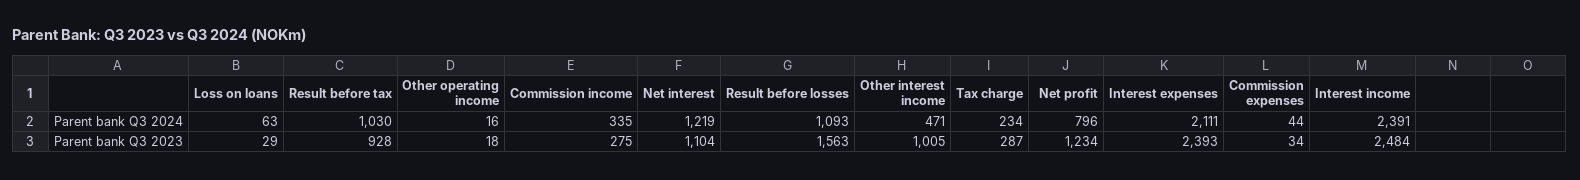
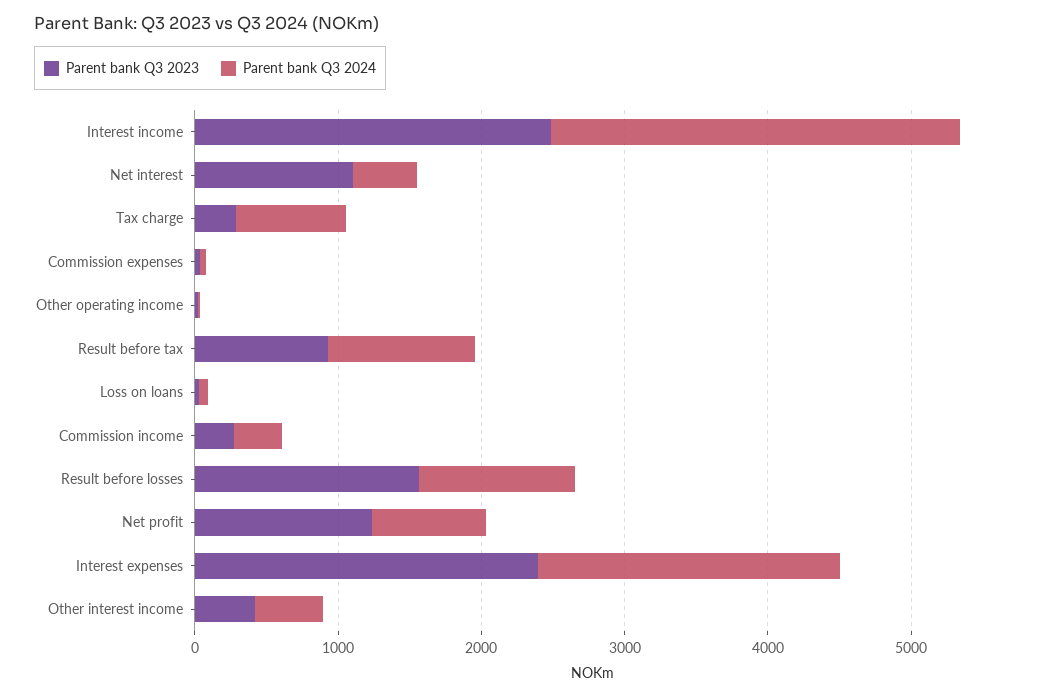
  {
    "Parent bank Q3 2024": {
      "Loss on loans": 63,
      "Result before tax": 1030,
      "Other operating income": 16,
      "Commission income": 335,
-     "Net interest": 1219,
+     "Net interest": 400,
      "Result before losses": 1093,
      "Other interest income": 471,
-     "Tax charge": 234,
+     "Tax charge": 800,
      "Net profit": 796,
      "Interest expenses": 2111,
      "Commission expenses": 44,
-     "Interest income": 2391
+     "Interest income": 2800
    },
    "Parent bank Q3 2023": {
      "Loss on loans": 29,
      "Result before tax": 928,
      "Other operating income": 18,
      "Commission income": 275,
      "Net interest": 1104,
      "Result before losses": 1563,
-     "Other interest income": 1005,
+     "Other interest income": 400,
      "Tax charge": 287,
      "Net profit": 1234,
      "Interest expenses": 2393,
      "Commission expenses": 34,
      "Interest income": 2484
    }
  }

